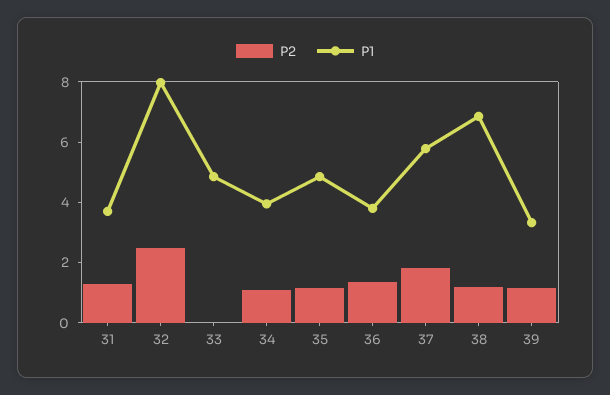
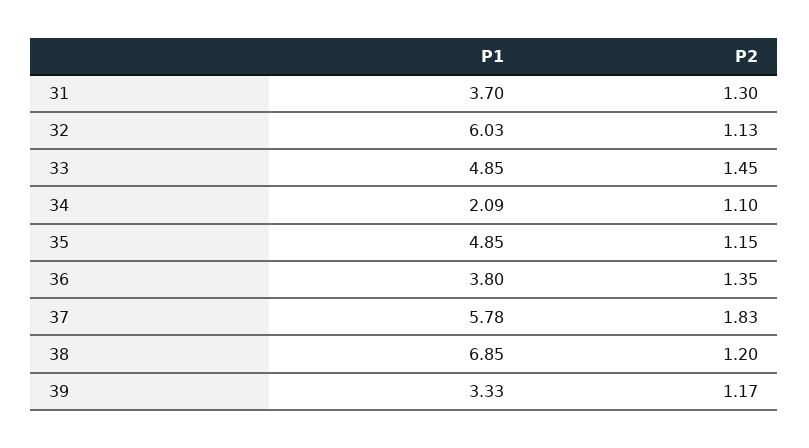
  {
    "P2": {
      "31": 1.3,
-     "32": 2.5,
+     "32": 1.13,
-     "33": 0,
+     "33": 1.45,
      "34": 1.1,
      "35": 1.15,
      "36": 1.35,
      "37": 1.83,
      "38": 1.2,
      "39": 1.17
    },
    "P1": {
      "31": 3.7,
-     "32": 8,
+     "32": 6.03,
      "33": 4.85,
-     "34": 4,
+     "34": 2.09,
      "35": 4.85,
      "36": 3.8,
      "37": 5.78,
      "38": 6.85,
      "39": 3.33
    }
  }

